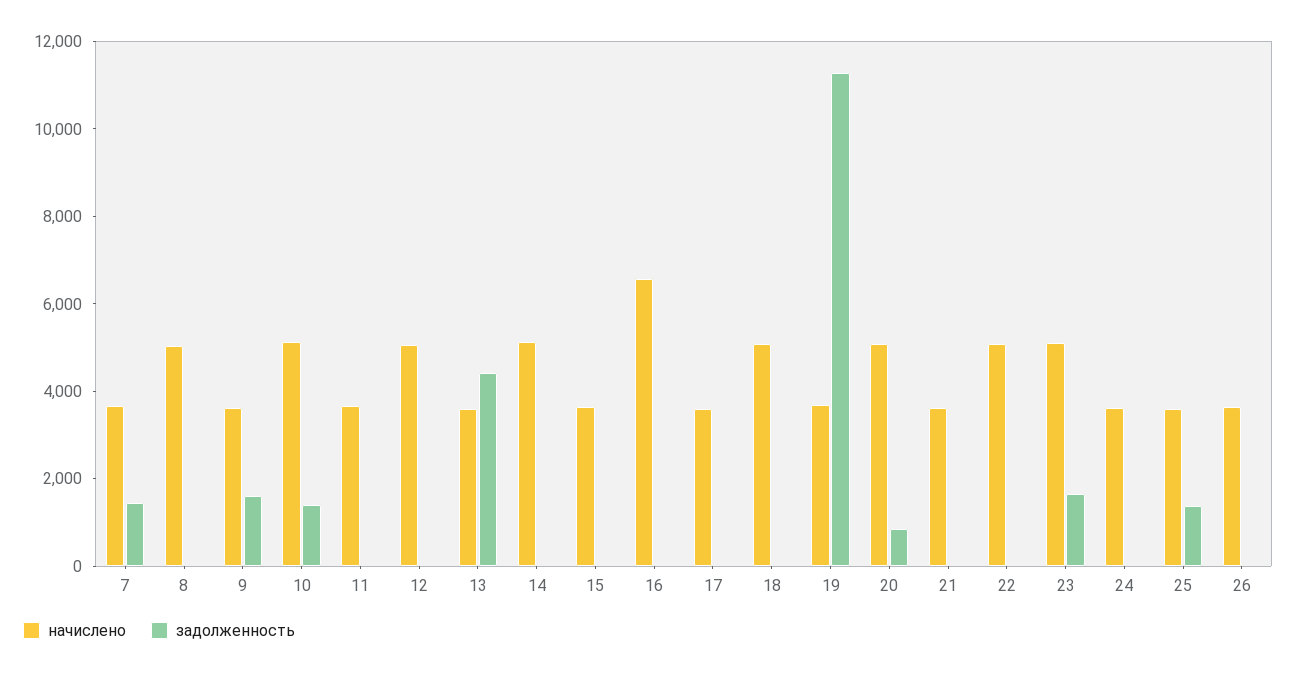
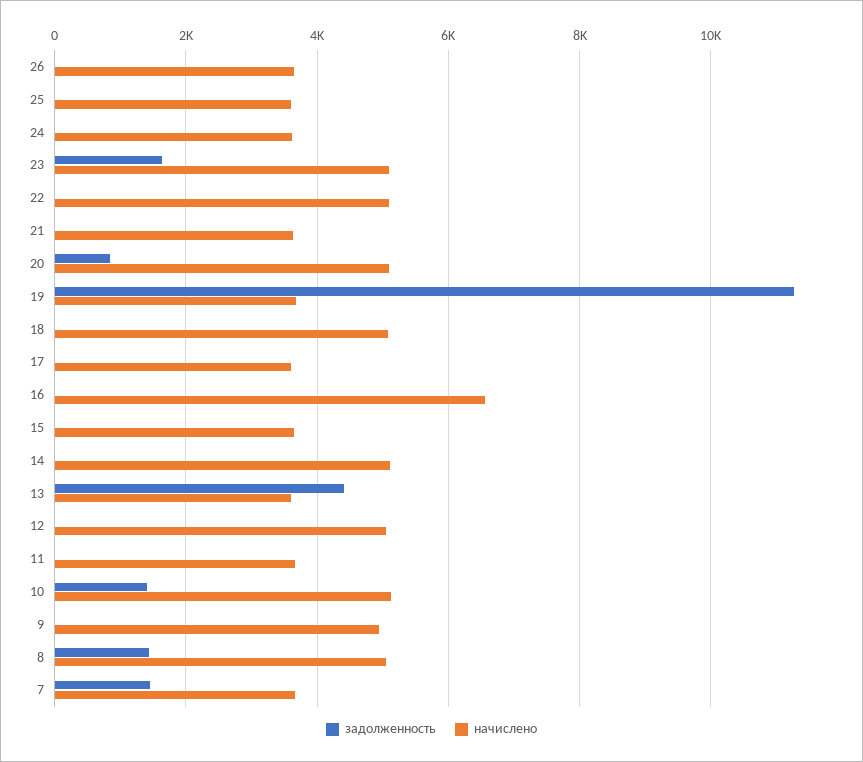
  {
    "начислено": {
      "7": 3600,
      "8": 5000,
-     "9": 3500,
+     "9": 5000,
      "10": 5200,
      "11": 3600,
      "12": 5000,
      "13": 3600,
      "14": 5200,
      "15": 3600,
      "16": 6600,
      "17": 3600,
      "18": 5000,
      "19": 3600,
      "20": 5000,
      "21": 3600,
      "22": 5000,
      "23": 5200,
      "24": 3600,
      "25": 3600,
      "26": 3600
    },
    "задолженность": {
      "7": 1400,
-     "8": 0,
+     "8": 1400,
-     "9": 1500,
+     "9": 0,
      "10": 1400,
      "11": 0,
      "12": 0,
      "13": 4400,
      "14": 0,
      "15": 0,
      "16": 0,
      "17": 0,
      "18": 0,
      "19": 11200,
      "20": 800,
      "21": 0,
      "22": 0,
      "23": 1600,
      "24": 0,
-     "25": 1500,
+     "25": 0,
      "26": 0
    }
  }

